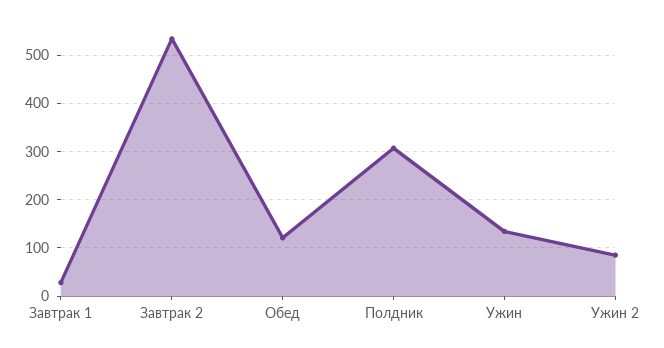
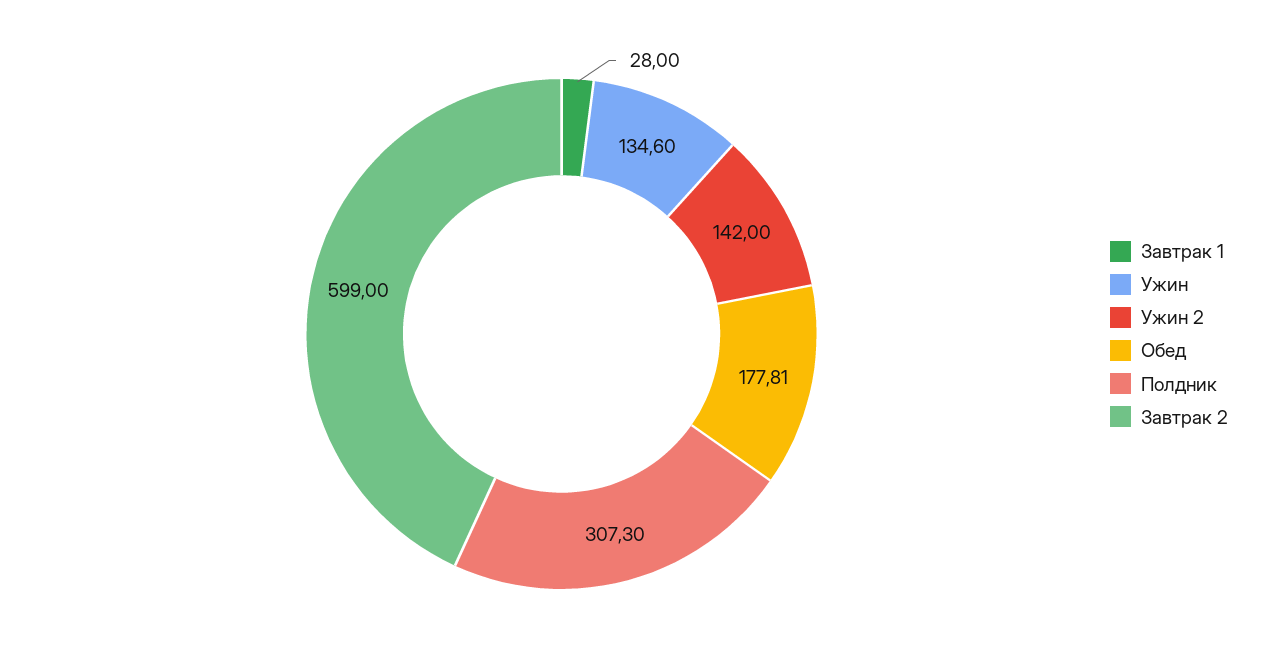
  {
    "Завтрак 1": 28,
-   "Завтрак 2": 540,
+   "Завтрак 2": 599,
-   "Обед": 120,
+   "Обед": 177.81,
    "Полдник": 307.3,
    "Ужин": 134.6,
-   "Ужин 2": 80
+   "Ужин 2": 142
  }

